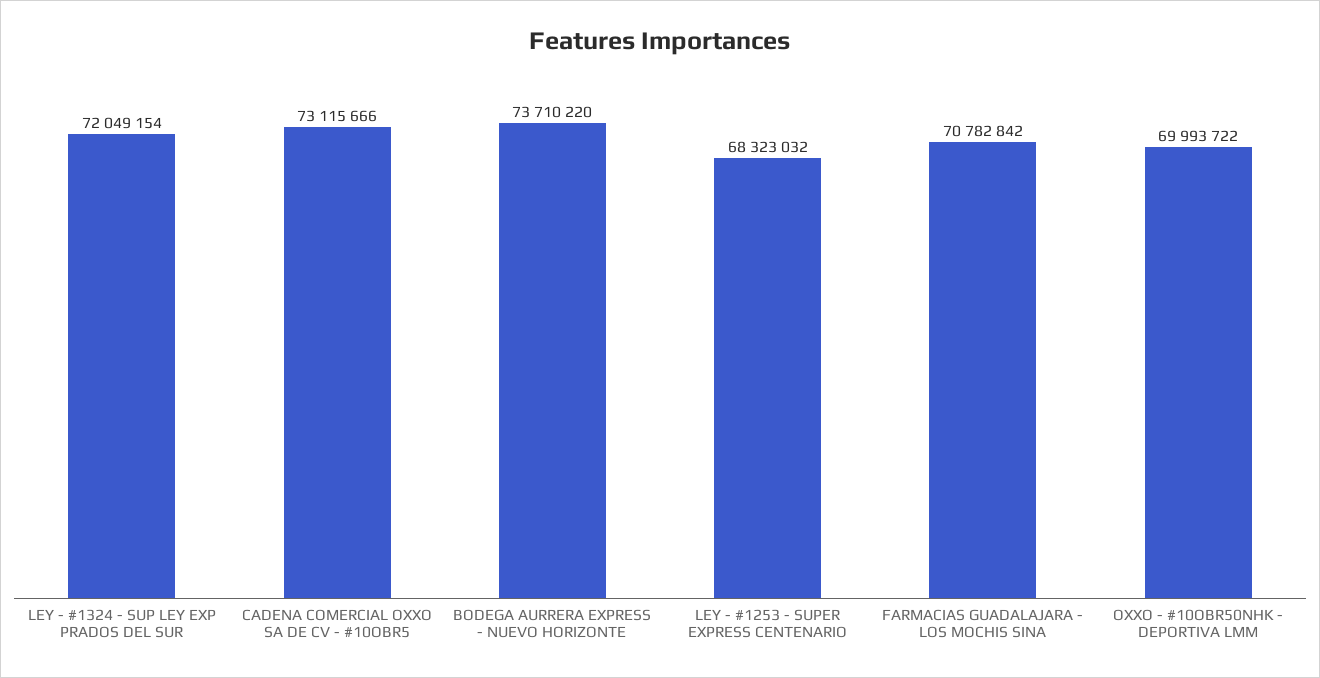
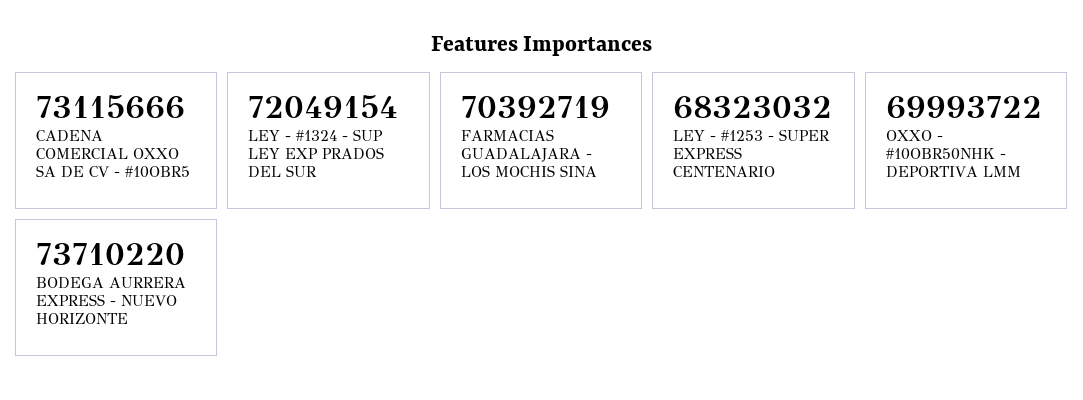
  {
    "LEY - #1324 - SUP LEY EXP PRADOS DEL SUR": 72049154,
    "CADENA COMERCIAL OXXO SA DE CV - #10OBR5": 73115666,
    "BODEGA AURRERA EXPRESS - NUEVO HORIZONTE": 73710220,
    "LEY - #1253 - SUPER EXPRESS CENTENARIO": 68323032,
-   "FARMACIAS GUADALAJARA - LOS MOCHIS SINA": 70782842,
+   "FARMACIAS GUADALAJARA - LOS MOCHIS SINA": 70392719,
    "OXXO - #10OBR50NHK - DEPORTIVA LMM": 69993722
  }

